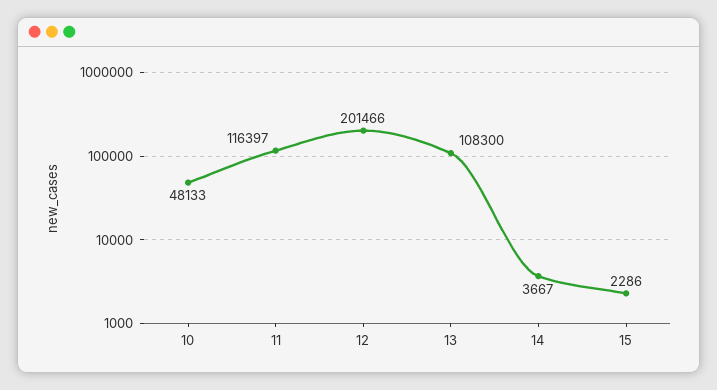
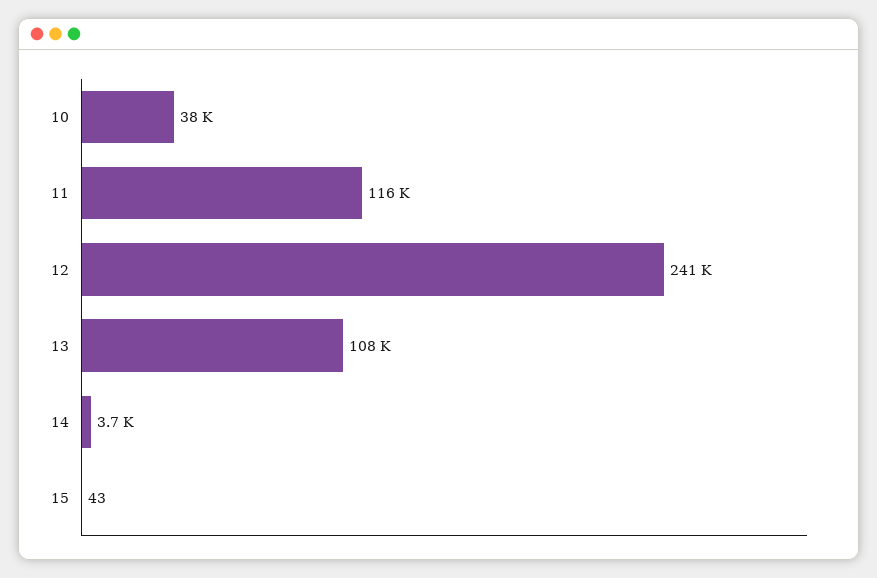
  {
-   "10": 48133,
+   "10": 38000,
    "11": 116397,
-   "12": 201466,
+   "12": 241000,
    "13": 108300,
    "14": 3667,
-   "15": 2286
+   "15": 43
  }

